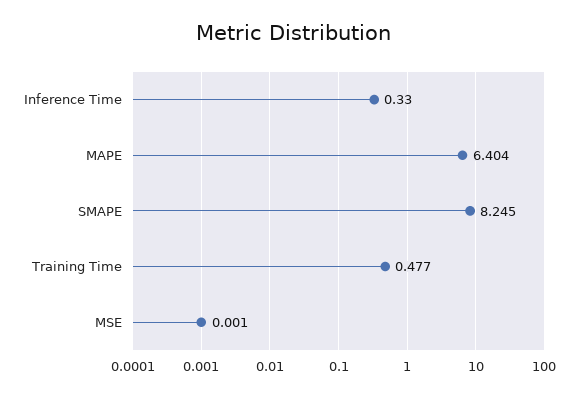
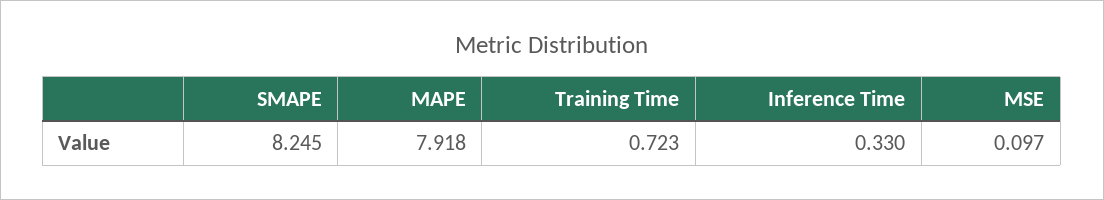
  {
    "Inference Time": 0.33,
-   "MAPE": 6.404,
+   "MAPE": 7.918,
    "SMAPE": 8.245,
-   "Training Time": 0.477,
+   "Training Time": 0.723,
-   "MSE": 0.001
+   "MSE": 0.097
  }

